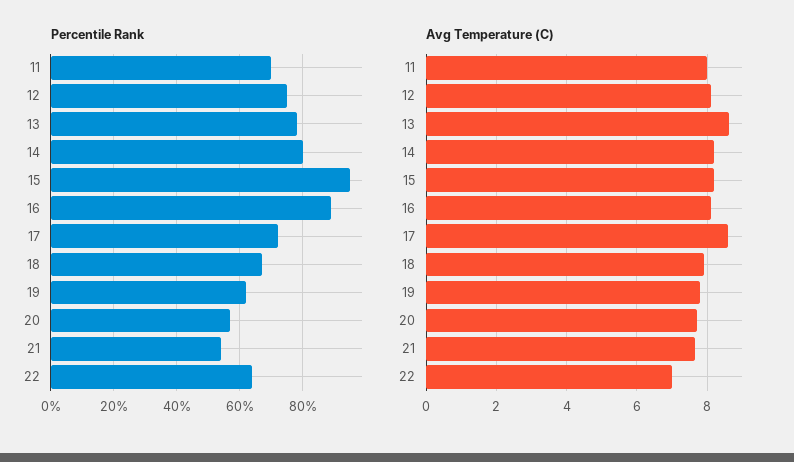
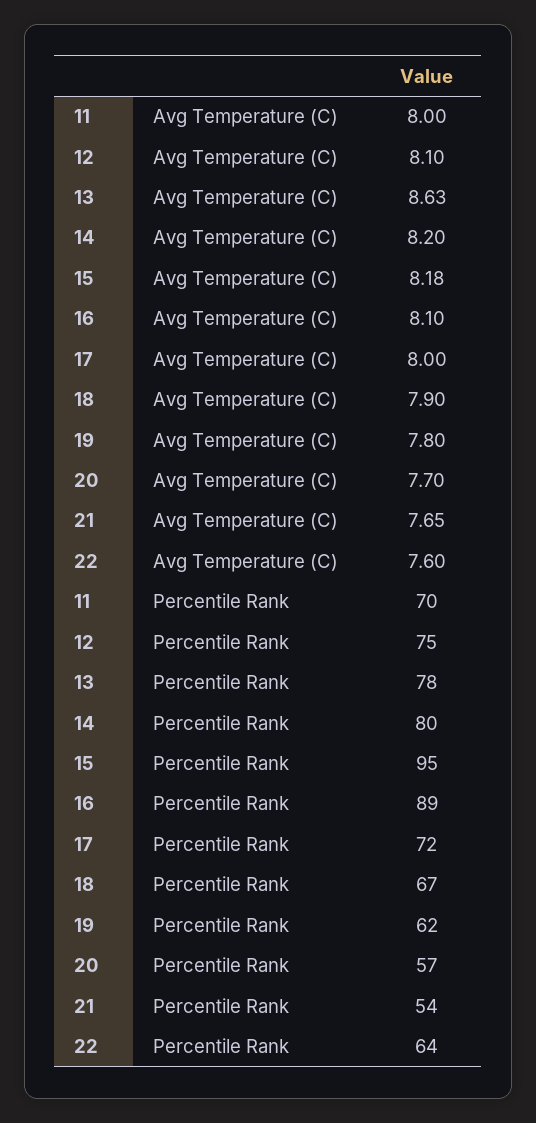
  {
    "Percentile Rank": {
      "11": 70,
      "12": 75,
      "13": 78,
      "14": 80,
      "15": 95,
      "16": 89,
      "17": 72,
      "18": 67,
      "19": 62,
      "20": 57,
      "21": 54,
      "22": 64
    },
    "Avg Temperature (C)": {
      "11": 8,
      "12": 8.1,
      "13": 8.63,
      "14": 8.2,
      "15": 8.18,
      "16": 8.1,
-     "17": 8.6,
+     "17": 8,
      "18": 7.9,
      "19": 7.8,
      "20": 7.7,
      "21": 7.65,
-     "22": 7
+     "22": 7.6
    }
  }

